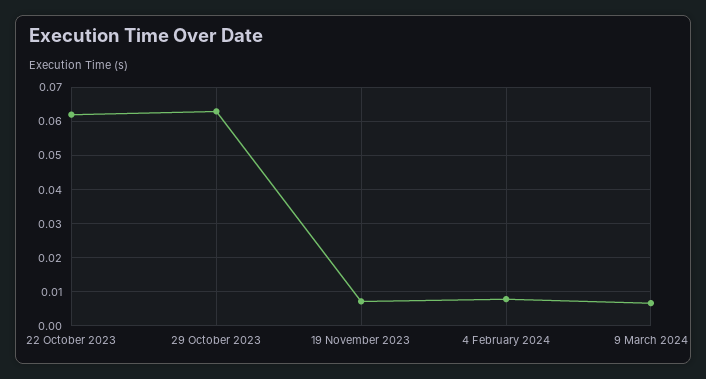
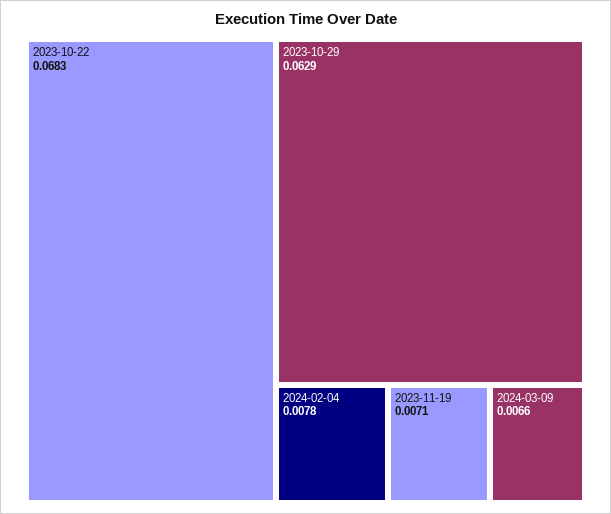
  {
-   "22 October 2023": 0.062,
+   "22 October 2023": 0.0683,
    "29 October 2023": 0.0629,
    "19 November 2023": 0.0071,
    "4 February 2024": 0.0078,
    "9 March 2024": 0.0066
  }

